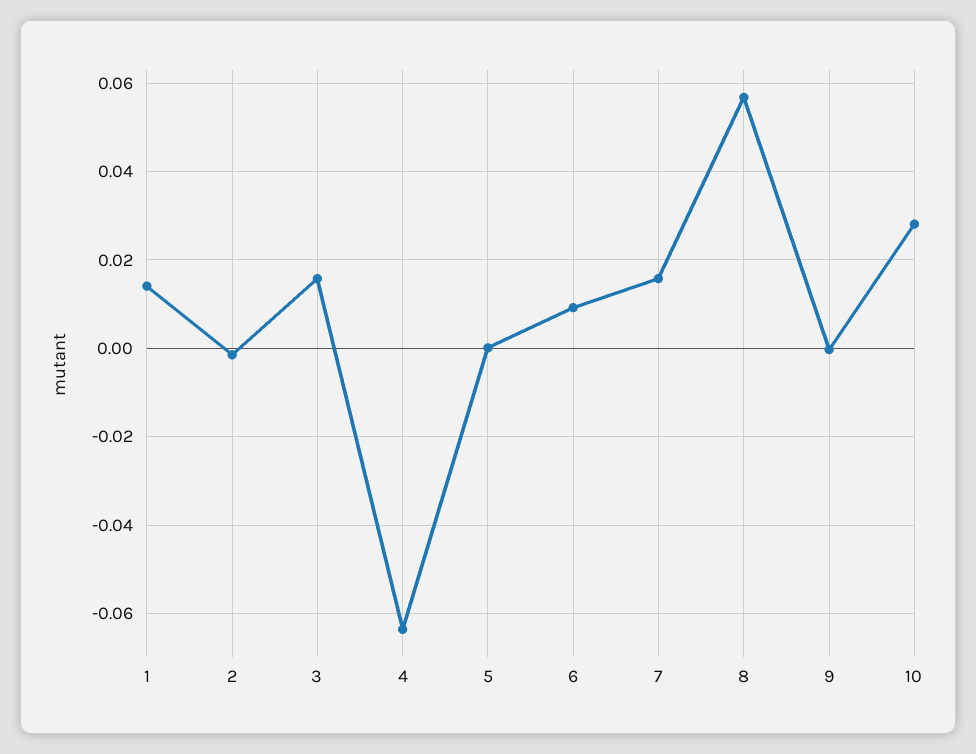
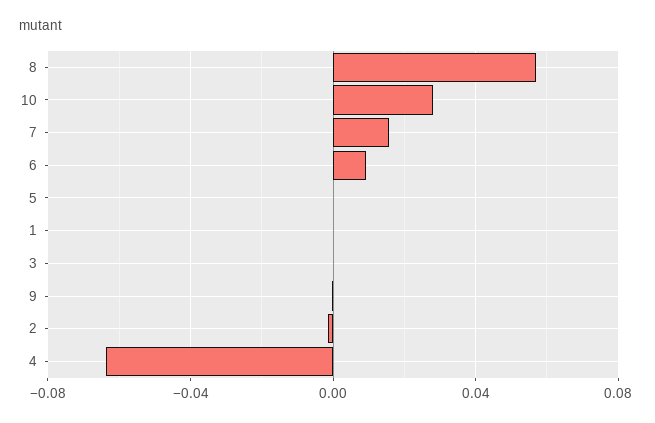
  {
-   "1": 0.014,
+   "1": 0,
    "2": -0.002,
-   "3": 0.016,
+   "3": 0,
    "4": -0.064,
    "5": 0,
    "6": 0.01,
    "7": 0.016,
    "8": 0.056,
    "9": 0,
    "10": 0.028
  }

